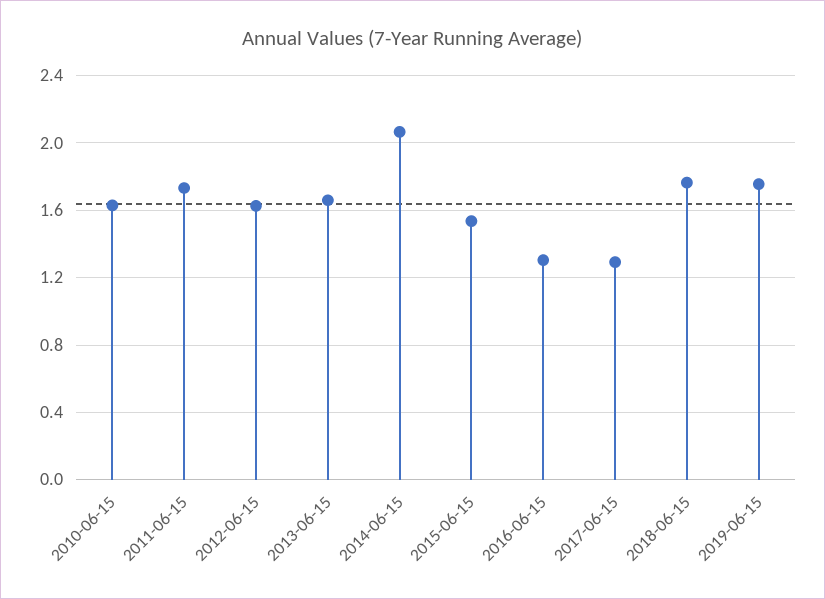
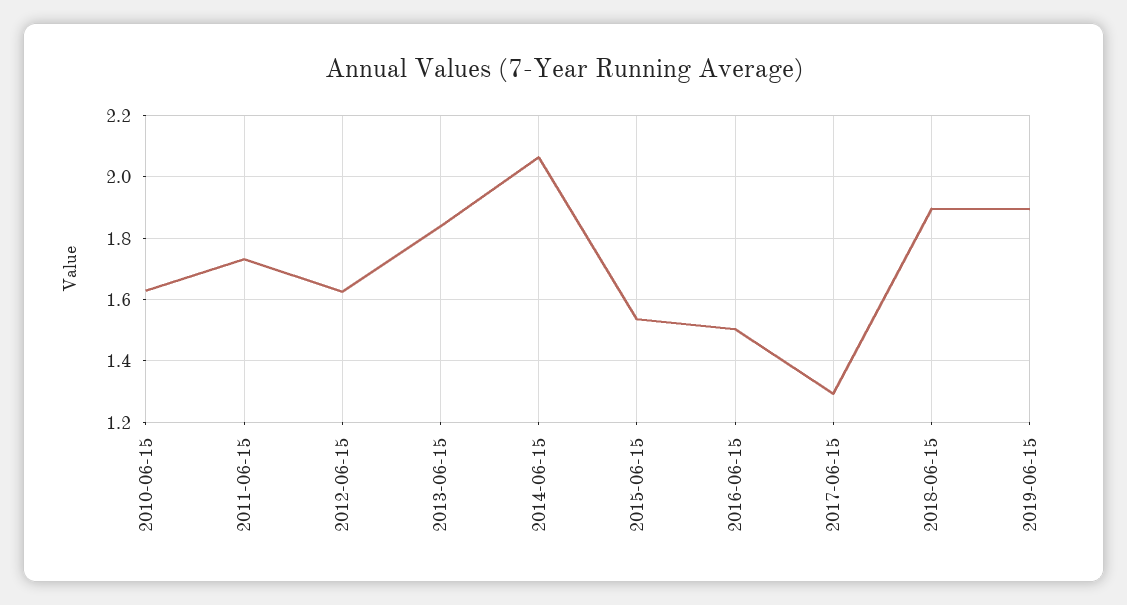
  {
    "2010-06-15": 1.62,
    "2011-06-15": 1.74,
    "2012-06-15": 1.62,
-   "2013-06-15": 1.65,
+   "2013-06-15": 1.84,
    "2014-06-15": 2.06,
    "2015-06-15": 1.54,
-   "2016-06-15": 1.3,
+   "2016-06-15": 1.5,
    "2017-06-15": 1.3,
-   "2018-06-15": 1.75,
+   "2018-06-15": 1.9,
-   "2019-06-15": 1.75
+   "2019-06-15": 1.9
  }

